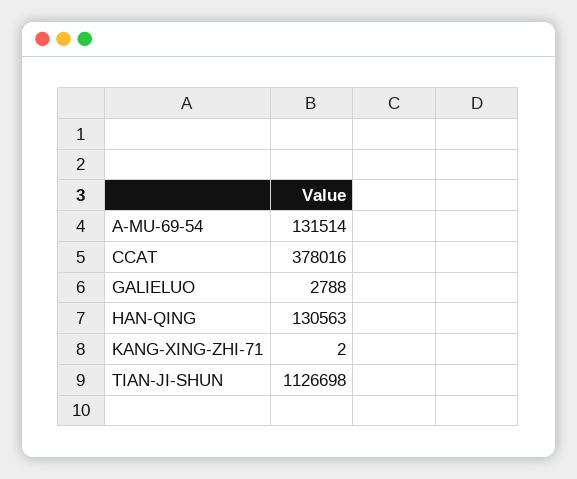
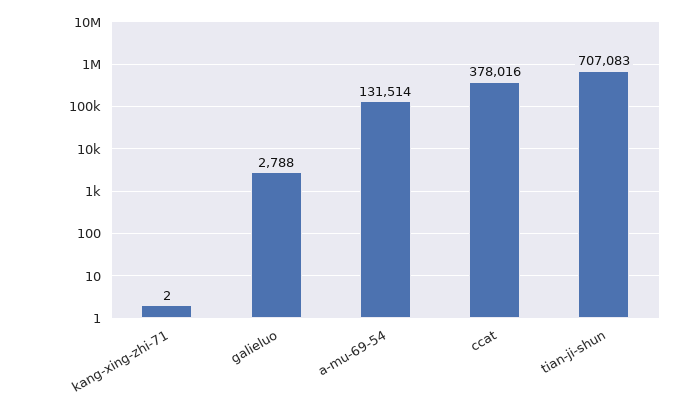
  {
    "A-MU-69-54": 131514,
    "CCAT": 378016,
    "GALIELUO": 2788,
-   "HAN-QING": 130563,
    "KANG-XING-ZHI-71": 2,
-   "TIAN-JI-SHUN": 1126698
+   "TIAN-JI-SHUN": 707083
  }

